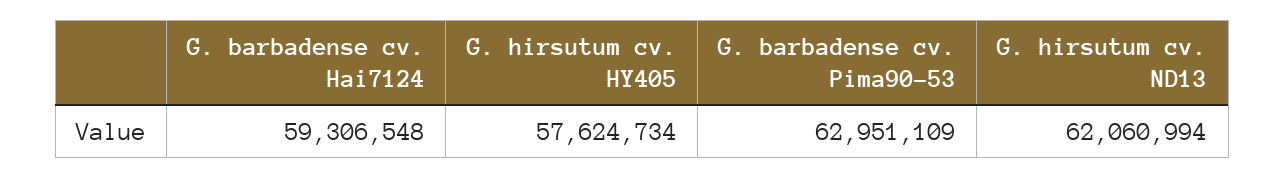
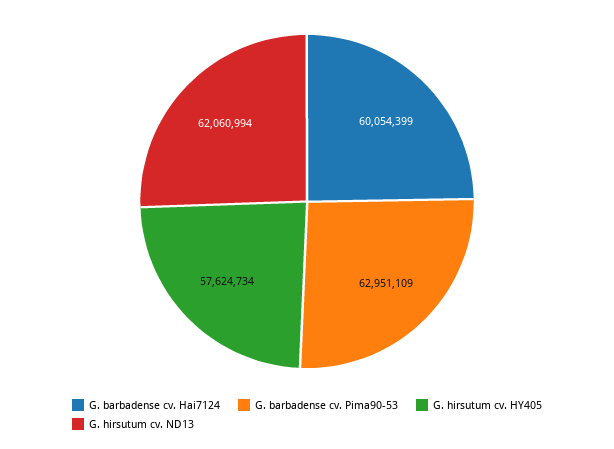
  {
-   "G. barbadense cv. Hai7124": 59306548,
+   "G. barbadense cv. Hai7124": 60054399,
    "G. hirsutum cv. HY405": 57624734,
    "G. barbadense cv. Pima90-53": 62951109,
    "G. hirsutum cv. ND13": 62060994
  }

